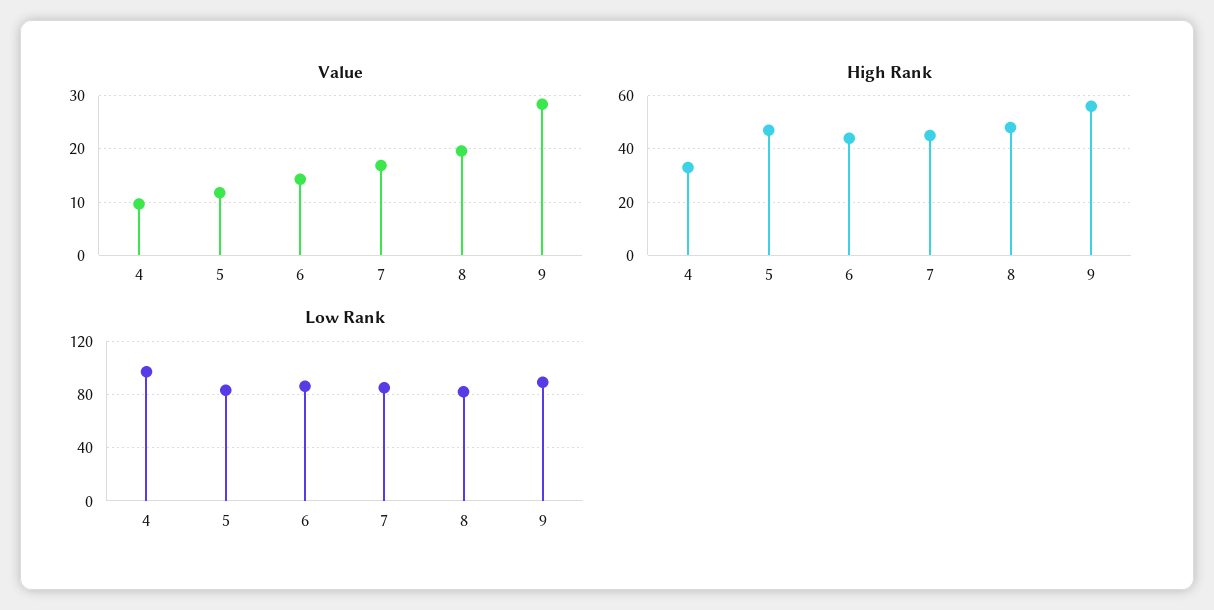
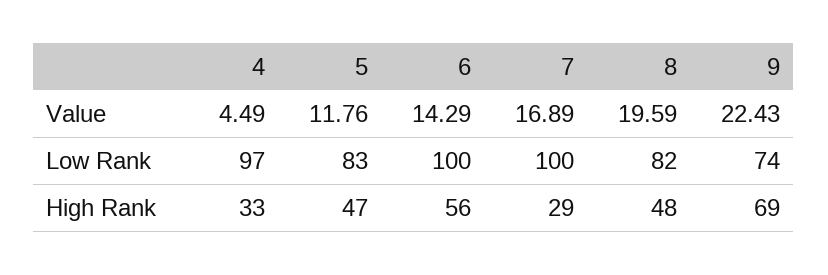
  {
    "Value": {
-     "4": 10,
+     "4": 4.49,
      "5": 11.76,
      "6": 14.29,
      "7": 16.89,
      "8": 19.59,
-     "9": 28
+     "9": 22.43
    },
    "High Rank": {
      "4": 33,
      "5": 47,
-     "6": 45,
+     "6": 56,
-     "7": 45,
+     "7": 29,
      "8": 48,
-     "9": 55
+     "9": 69
    },
    "Low Rank": {
      "4": 97,
      "5": 83,
-     "6": 85,
+     "6": 100,
-     "7": 85,
+     "7": 100,
      "8": 82,
-     "9": 90
+     "9": 74
    }
  }

